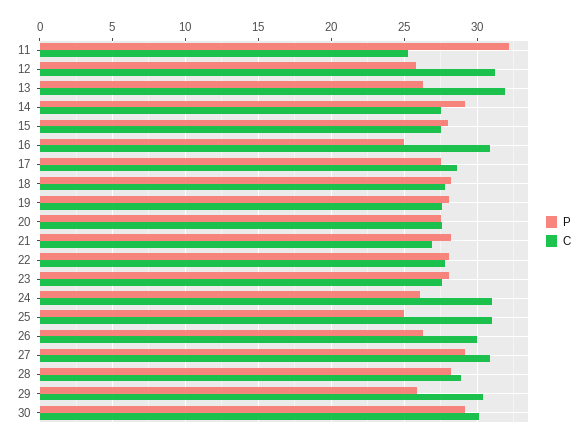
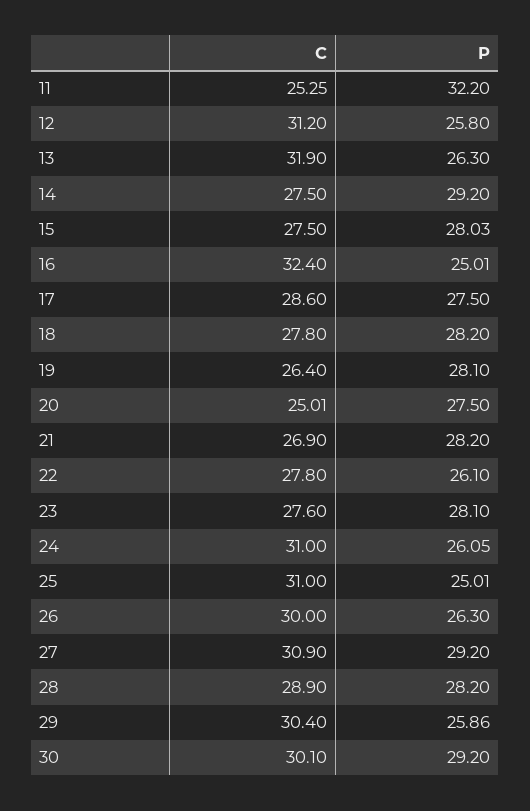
  {
    "P": {
      "11": 32.2,
      "12": 25.8,
      "13": 26.3,
      "14": 29.2,
      "15": 28.03,
      "16": 25.01,
      "17": 27.5,
      "18": 28.2,
      "19": 28.1,
      "20": 27.5,
      "21": 28.2,
-     "22": 28,
+     "22": 26.1,
      "23": 28.1,
      "24": 26.05,
      "25": 25.01,
      "26": 26.3,
      "27": 29.2,
      "28": 28.2,
      "29": 25.86,
      "30": 29.2
    },
    "C": {
      "11": 25.25,
      "12": 31.2,
      "13": 31.9,
      "14": 27.5,
      "15": 27.5,
-     "16": 31,
+     "16": 32.4,
      "17": 28.6,
      "18": 27.8,
-     "19": 27.5,
+     "19": 26.4,
-     "20": 27.5,
+     "20": 25.01,
      "21": 26.9,
      "22": 27.8,
      "23": 27.6,
      "24": 31,
      "25": 31,
      "26": 30,
      "27": 30.9,
      "28": 28.9,
      "29": 30.4,
      "30": 30.1
    }
  }

